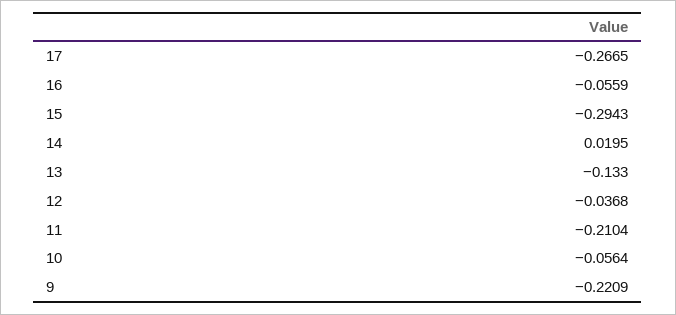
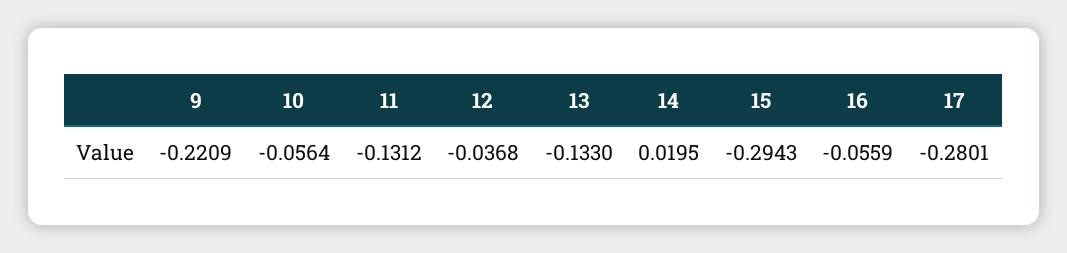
  {
-   "17": -0.2665,
+   "17": -0.2801,
    "16": -0.0559,
    "15": -0.2943,
    "14": 0.0195,
    "13": -0.133,
    "12": -0.0368,
-   "11": -0.2104,
+   "11": -0.1312,
    "10": -0.0564,
    "9": -0.2209
  }

